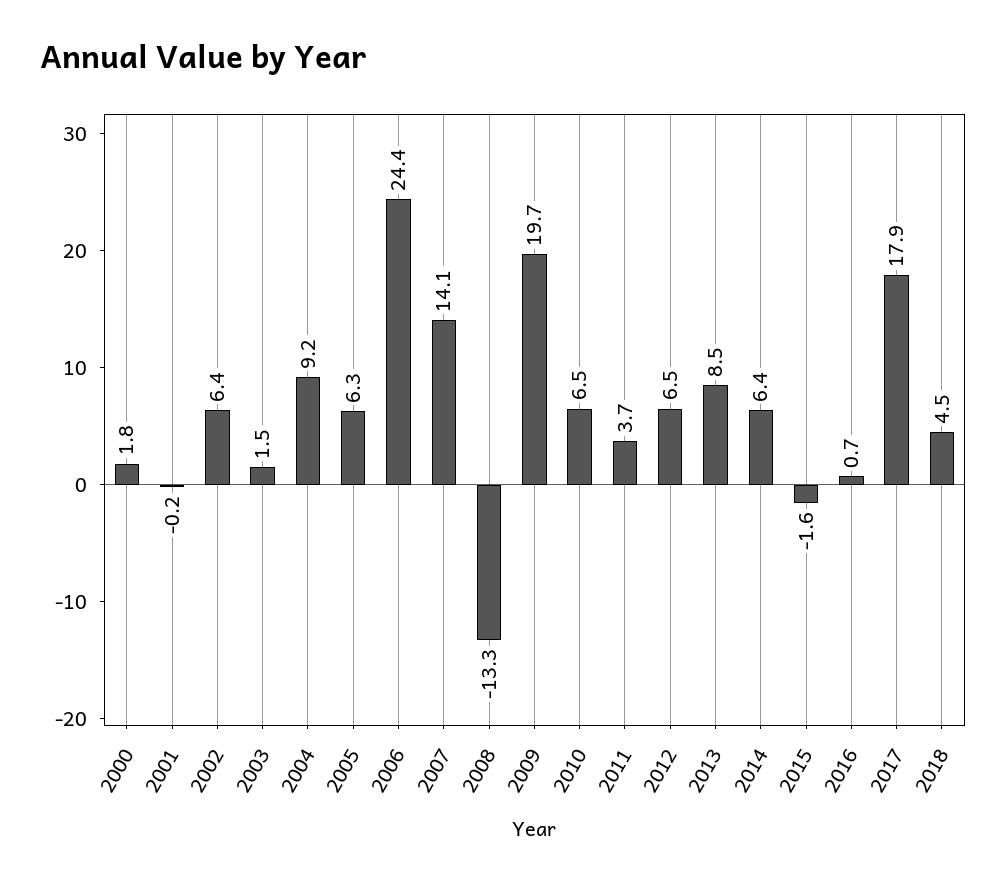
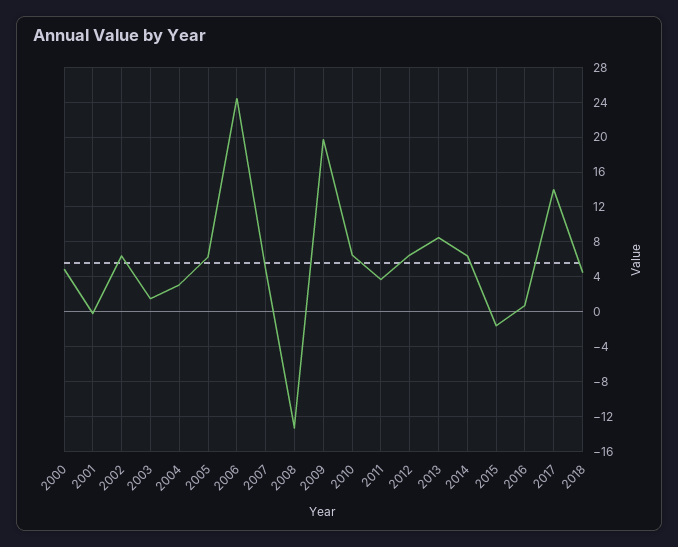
  {
-   "2000": 1.8,
+   "2000": 5,
    "2001": -0.2,
    "2002": 6.4,
    "2003": 1.5,
-   "2004": 9.2,
+   "2004": 3,
    "2005": 6.3,
    "2006": 24.4,
-   "2007": 14.1,
+   "2007": 5,
    "2008": -13.3,
    "2009": 19.7,
    "2010": 6.5,
    "2011": 3.7,
    "2012": 6.5,
    "2013": 8.5,
    "2014": 6.4,
    "2015": -1.6,
    "2016": 0.7,
-   "2017": 17.9,
+   "2017": 14,
    "2018": 4.5
  }

